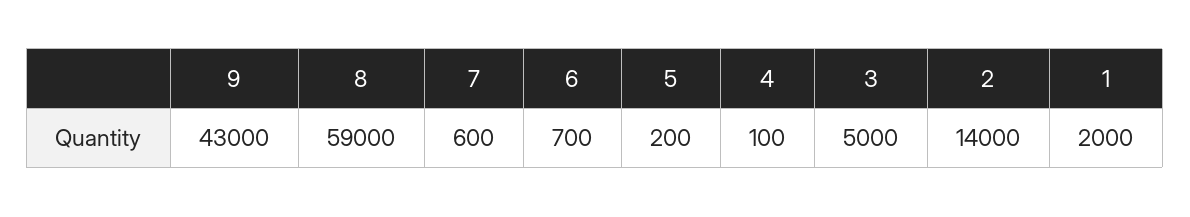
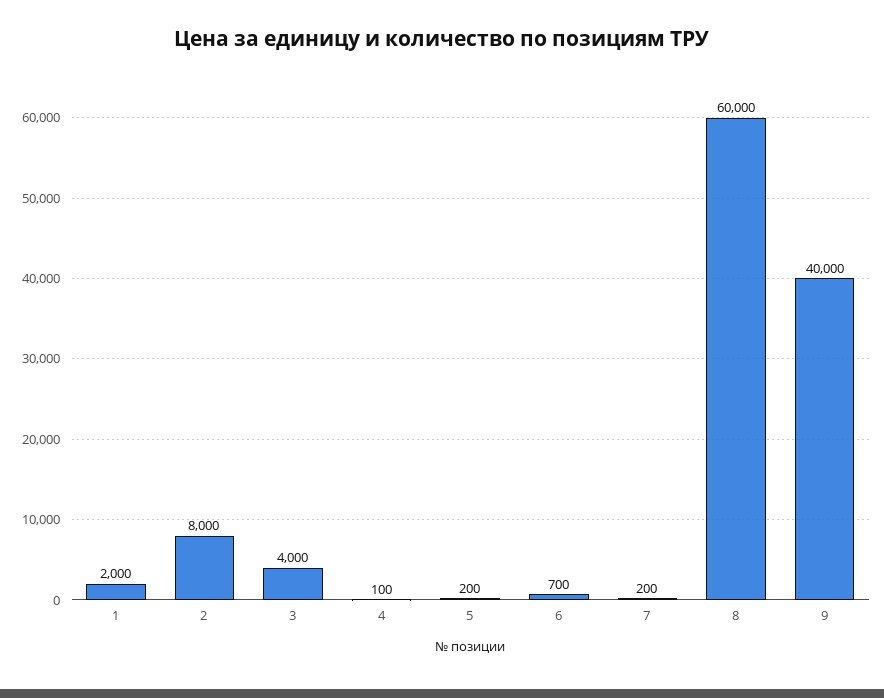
  {
-   "9": 43000,
+   "9": 40000,
-   "8": 59000,
+   "8": 60000,
-   "7": 600,
+   "7": 200,
    "6": 700,
    "5": 200,
    "4": 100,
-   "3": 5000,
+   "3": 4000,
-   "2": 14000,
+   "2": 8000,
    "1": 2000
  }

